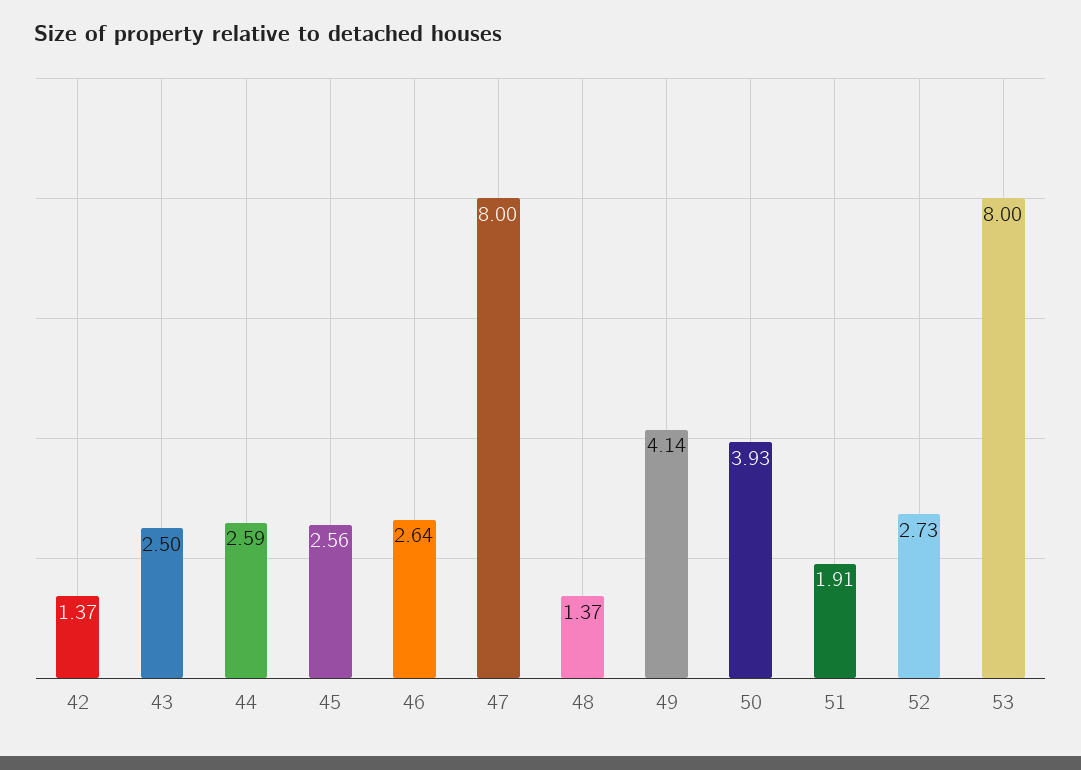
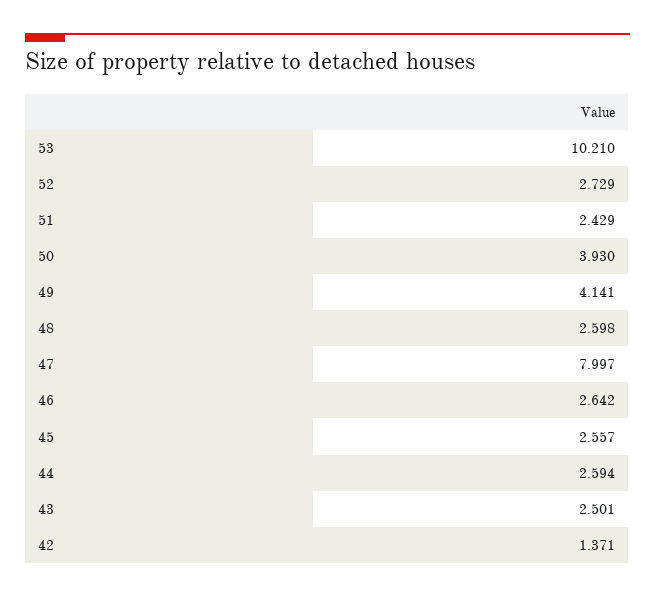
  {
    "42": 1.371,
    "43": 2.501,
    "44": 2.594,
    "45": 2.557,
    "46": 2.642,
    "47": 7.997,
-   "48": 1.37,
+   "48": 2.598,
    "49": 4.141,
    "50": 3.93,
-   "51": 1.91,
+   "51": 2.429,
    "52": 2.729,
-   "53": 8
+   "53": 10.21
  }

